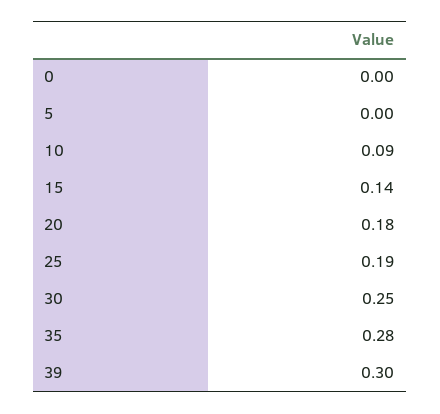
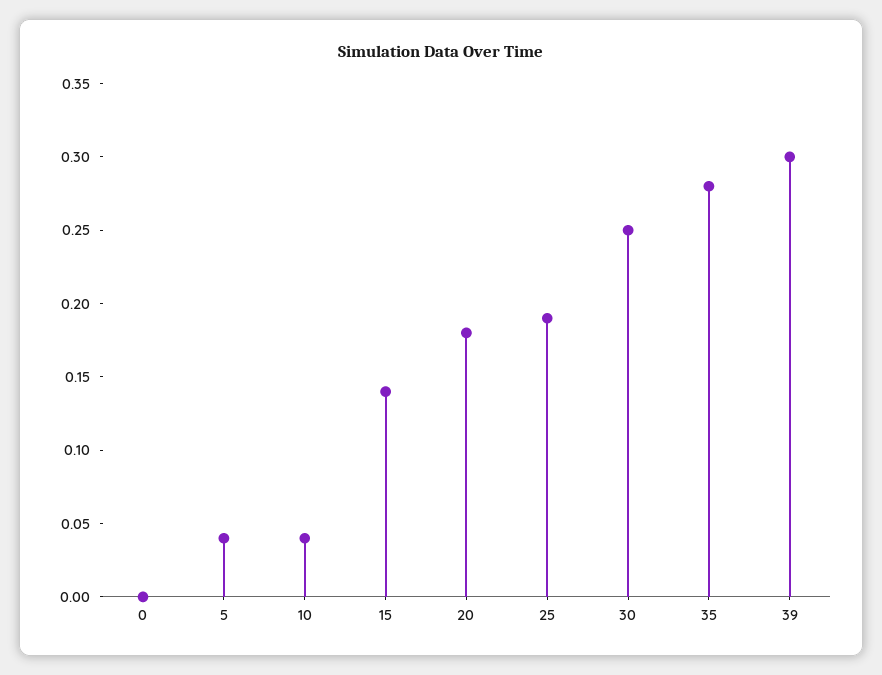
  {
    "0": 0,
-   "5": 0,
+   "5": 0.04,
-   "10": 0.09,
+   "10": 0.04,
    "15": 0.14,
    "20": 0.18,
    "25": 0.19,
    "30": 0.25,
    "35": 0.28,
    "39": 0.3
  }

